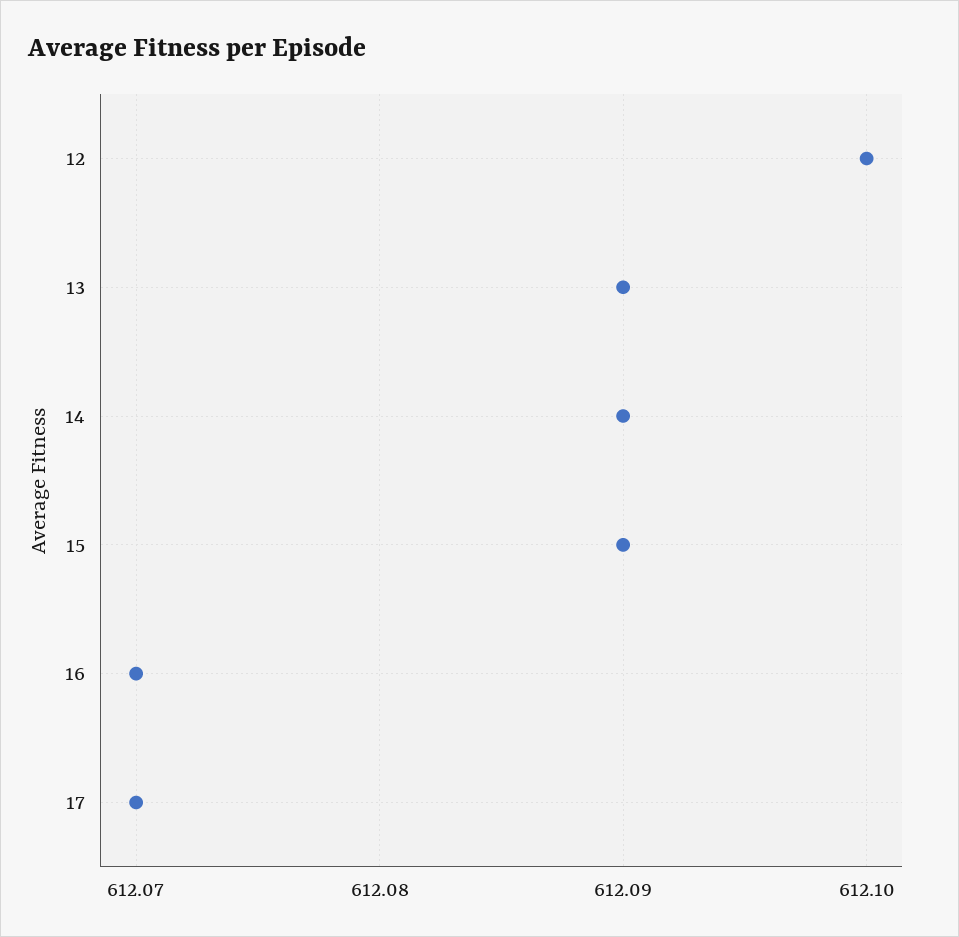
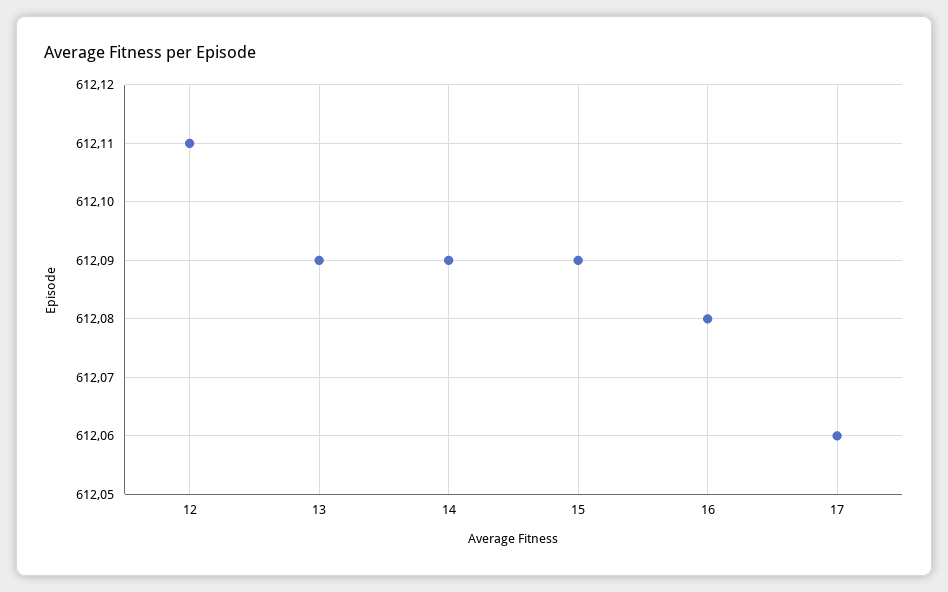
  {
-   "12": 612.1,
+   "12": 612.11,
    "13": 612.09,
    "14": 612.09,
    "15": 612.09,
-   "16": 612.07,
+   "16": 612.08,
-   "17": 612.07
+   "17": 612.06
  }

